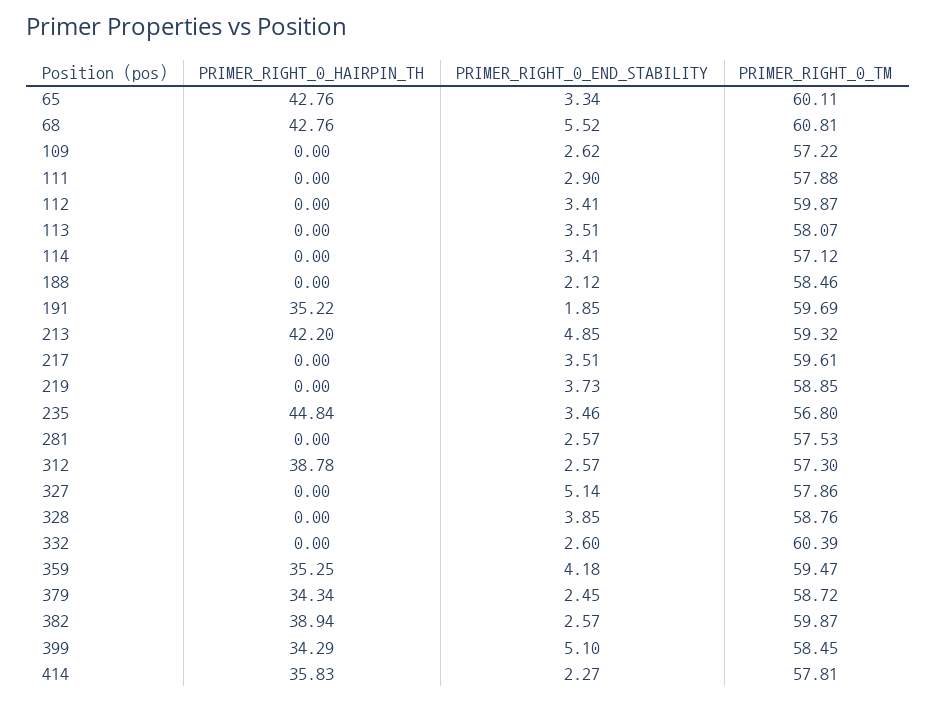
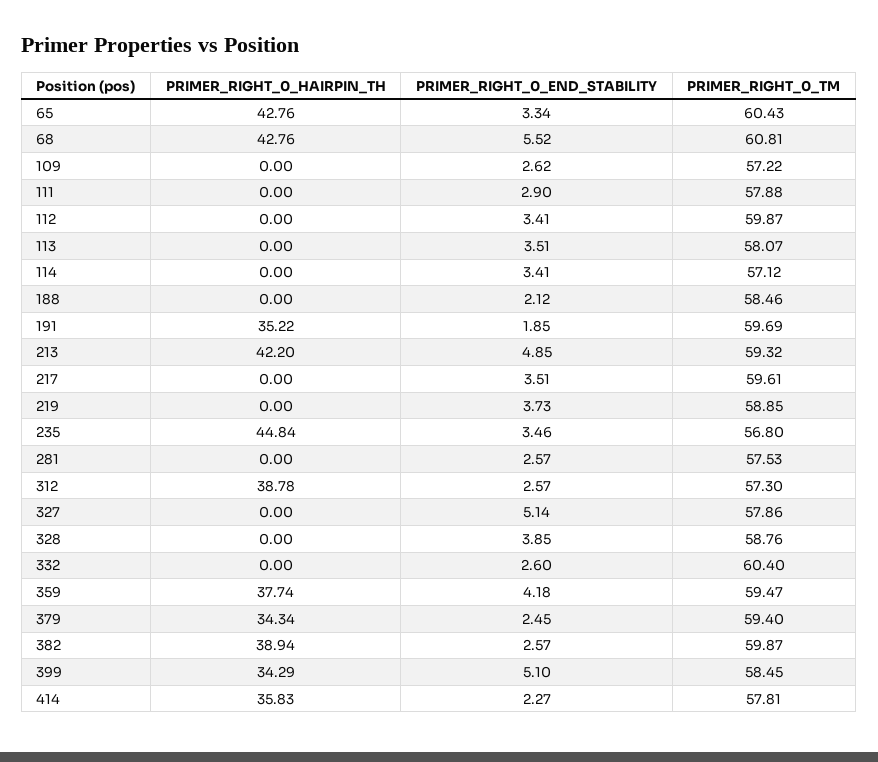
  {
    "PRIMER_RIGHT_0_HAIRPIN_TH": {
      "65": 42.76,
      "68": 42.76,
      "109": 0,
      "111": 0,
      "112": 0,
      "113": 0,
      "114": 0,
      "188": 0,
      "191": 35.22,
      "213": 42.2,
      "217": 0,
      "219": 0,
      "235": 44.84,
      "281": 0,
      "312": 38.78,
      "327": 0,
      "328": 0,
      "332": 0,
-     "359": 35.25,
+     "359": 37.74,
      "379": 34.34,
      "382": 38.94,
      "399": 34.29,
      "414": 35.83
    },
    "PRIMER_RIGHT_0_END_STABILITY": {
      "65": 3.34,
      "68": 5.52,
      "109": 2.62,
      "111": 2.9,
      "112": 3.41,
      "113": 3.51,
      "114": 3.41,
      "188": 2.12,
      "191": 1.85,
      "213": 4.85,
      "217": 3.51,
      "219": 3.73,
      "235": 3.46,
      "281": 2.57,
      "312": 2.57,
      "327": 5.14,
      "328": 3.85,
      "332": 2.6,
      "359": 4.18,
      "379": 2.45,
      "382": 2.57,
      "399": 5.1,
      "414": 2.27
    },
    "PRIMER_RIGHT_0_TM": {
-     "65": 60.11,
+     "65": 60.43,
      "68": 60.81,
      "109": 57.22,
      "111": 57.88,
      "112": 59.87,
      "113": 58.07,
      "114": 57.12,
      "188": 58.46,
      "191": 59.69,
      "213": 59.32,
      "217": 59.61,
      "219": 58.85,
      "235": 56.8,
      "281": 57.53,
      "312": 57.3,
      "327": 57.86,
      "328": 58.76,
-     "332": 60.39,
+     "332": 60.4,
      "359": 59.47,
-     "379": 58.72,
+     "379": 59.4,
      "382": 59.87,
      "399": 58.45,
      "414": 57.81
    }
  }

